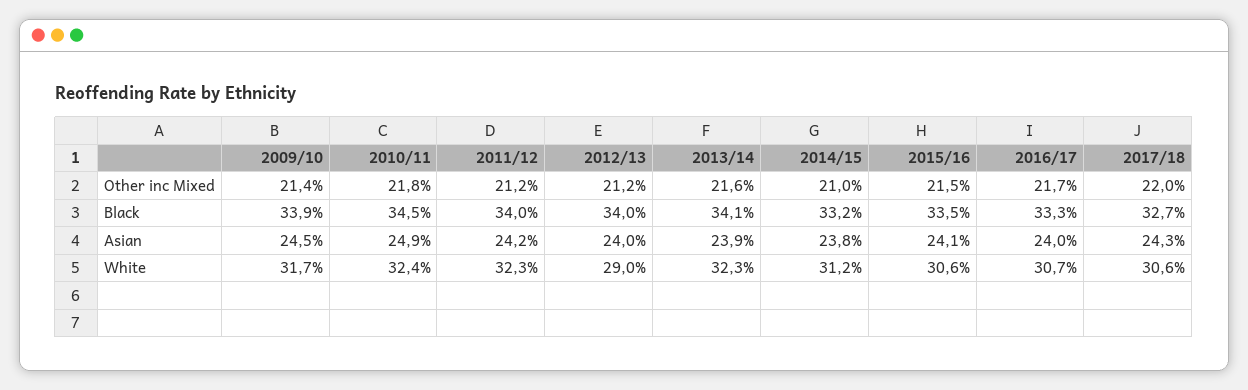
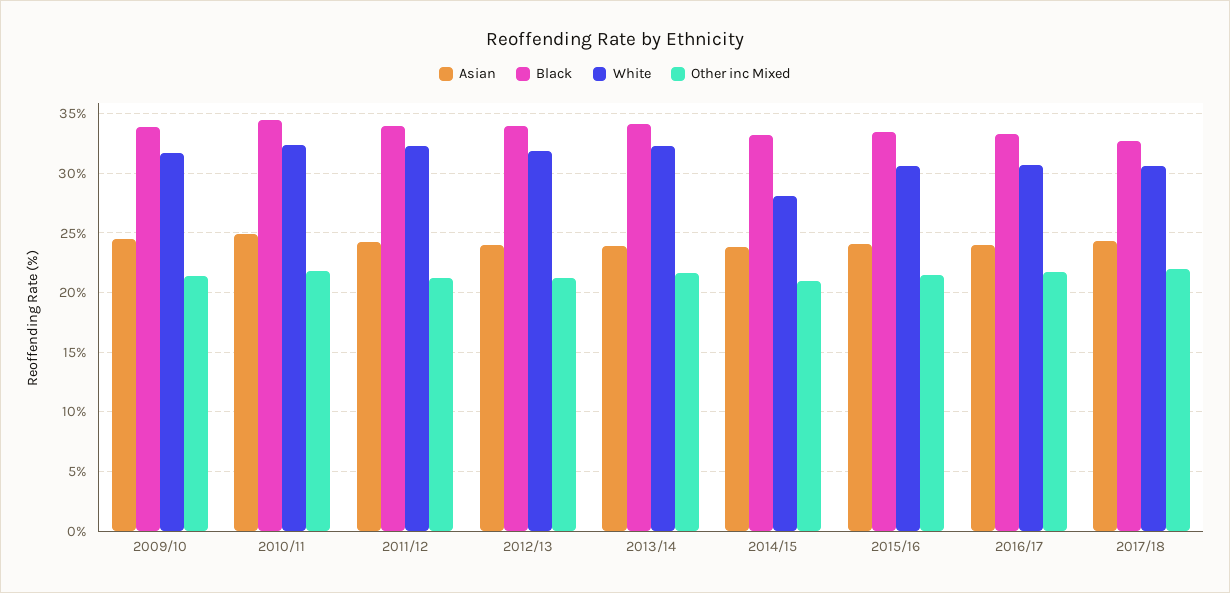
  {
    "Other inc Mixed": {
      "2009/10": 21.4,
      "2010/11": 21.8,
      "2011/12": 21.2,
      "2012/13": 21.2,
      "2013/14": 21.6,
      "2014/15": 21,
      "2015/16": 21.5,
      "2016/17": 21.7,
      "2017/18": 22
    },
    "Black": {
      "2009/10": 33.9,
      "2010/11": 34.5,
      "2011/12": 34,
      "2012/13": 34,
      "2013/14": 34.1,
      "2014/15": 33.2,
      "2015/16": 33.5,
      "2016/17": 33.3,
      "2017/18": 32.7
    },
    "Asian": {
      "2009/10": 24.5,
      "2010/11": 24.9,
      "2011/12": 24.2,
      "2012/13": 24,
      "2013/14": 23.9,
      "2014/15": 23.8,
      "2015/16": 24.1,
      "2016/17": 24,
      "2017/18": 24.3
    },
    "White": {
      "2009/10": 31.7,
      "2010/11": 32.4,
      "2011/12": 32.3,
-     "2012/13": 29,
+     "2012/13": 32,
      "2013/14": 32.3,
-     "2014/15": 31.2,
+     "2014/15": 28,
      "2015/16": 30.6,
      "2016/17": 30.7,
      "2017/18": 30.6
    }
  }

